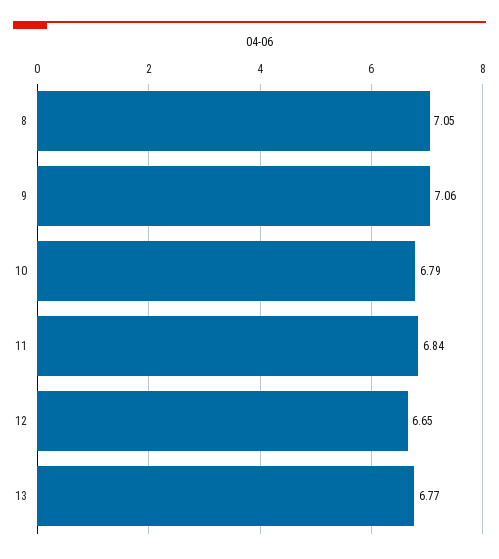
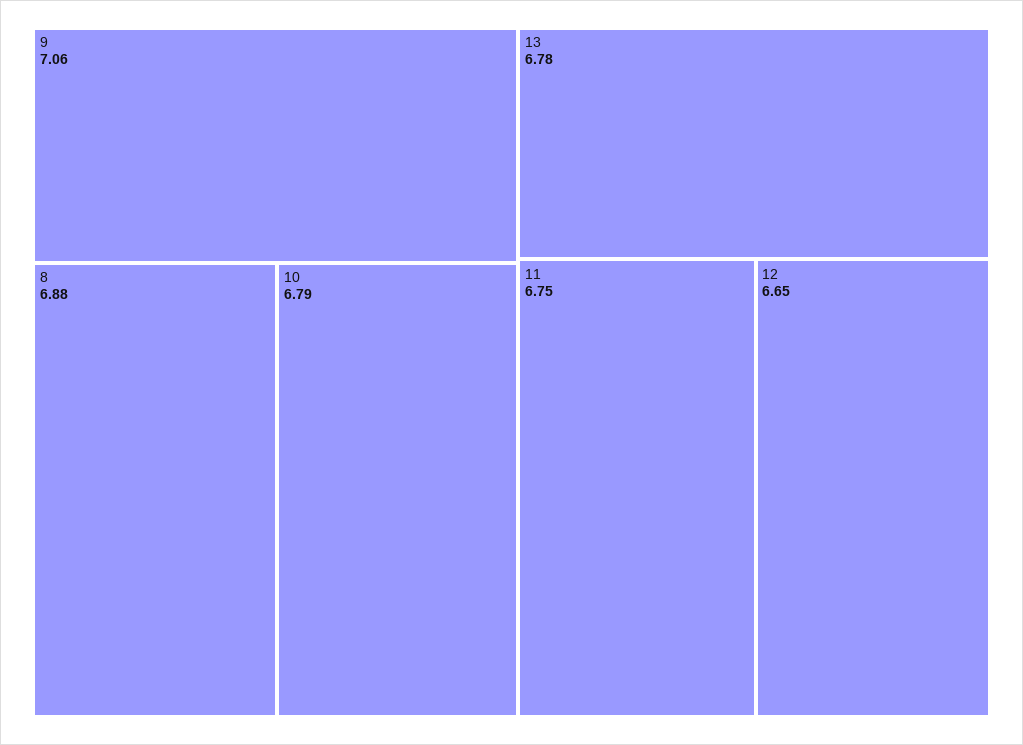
  {
-   "8": 7.05,
+   "8": 6.88,
    "9": 7.06,
    "10": 6.79,
-   "11": 6.84,
+   "11": 6.75,
    "12": 6.65,
-   "13": 6.77
+   "13": 6.78
  }

